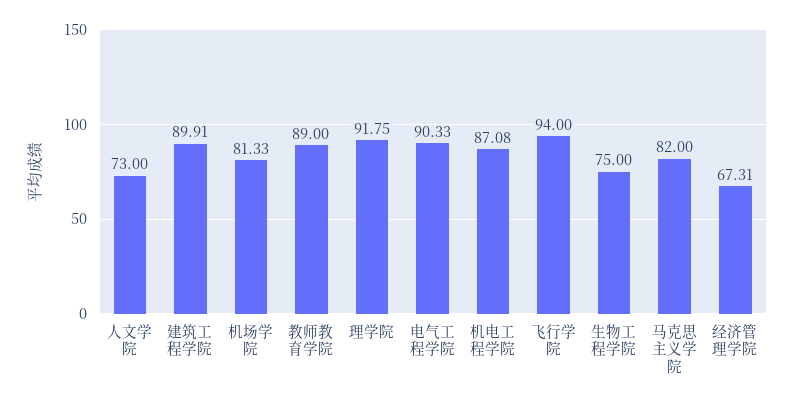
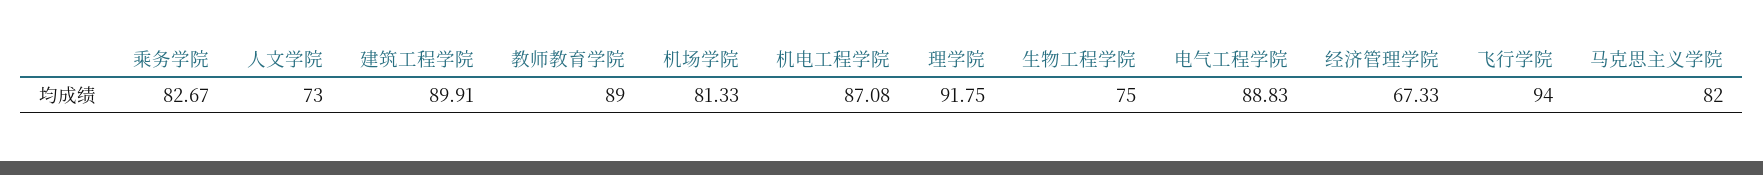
  {
    "人文学院": 73,
    "建筑工程学院": 89.91,
    "机场学院": 81.33,
    "教师教育学院": 89,
    "理学院": 91.75,
-   "电气工程学院": 90.33,
+   "电气工程学院": 88.83,
    "机电工程学院": 87.08,
    "飞行学院": 94,
    "生物工程学院": 75,
    "马克思主义学院": 82,
-   "经济管理学院": 67.31
+   "经济管理学院": 67.33,
+   "乘务学院": 82.67
  }

